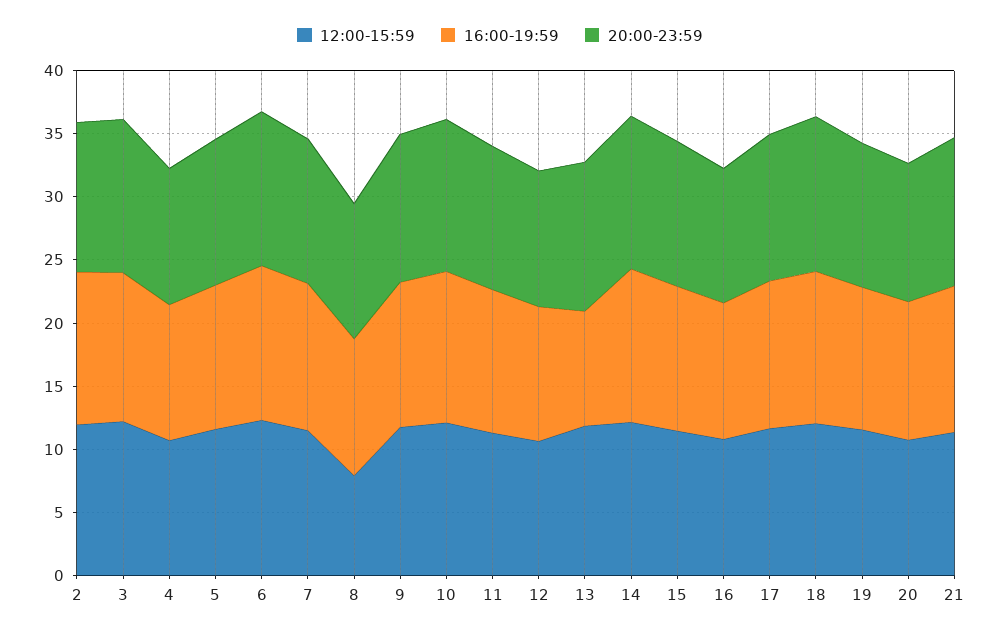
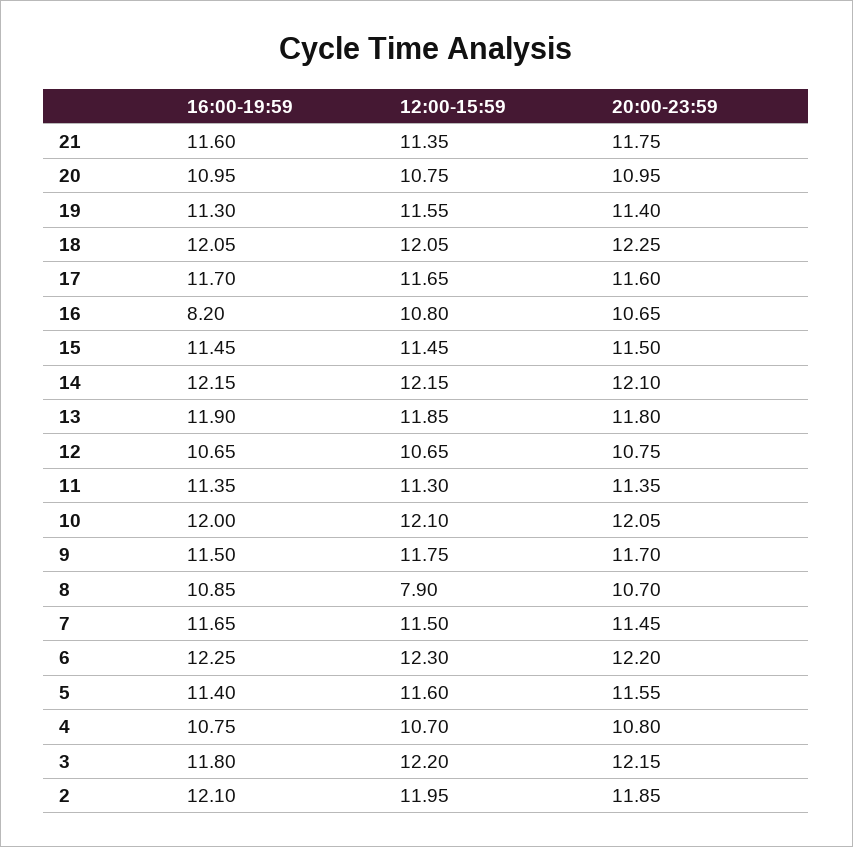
  {
    "12:00-15:59": {
      "2": 11.95,
      "3": 12.2,
      "4": 10.7,
      "5": 11.6,
      "6": 12.3,
      "7": 11.5,
      "8": 7.9,
      "9": 11.75,
      "10": 12.1,
      "11": 11.3,
      "12": 10.65,
      "13": 11.85,
      "14": 12.15,
      "15": 11.45,
      "16": 10.8,
      "17": 11.65,
      "18": 12.05,
      "19": 11.55,
      "20": 10.75,
      "21": 11.35
    },
    "16:00-19:59": {
      "2": 12.1,
      "3": 11.8,
      "4": 10.75,
      "5": 11.4,
      "6": 12.25,
      "7": 11.65,
      "8": 10.85,
      "9": 11.5,
      "10": 12,
      "11": 11.35,
      "12": 10.65,
-     "13": 9,
+     "13": 11.9,
      "14": 12.15,
      "15": 11.45,
-     "16": 11,
+     "16": 8.2,
      "17": 11.7,
      "18": 12.05,
      "19": 11.3,
      "20": 10.95,
      "21": 11.6
    },
    "20:00-23:59": {
      "2": 11.85,
      "3": 12.15,
      "4": 10.8,
      "5": 11.55,
      "6": 12.2,
      "7": 11.45,
      "8": 10.7,
      "9": 11.7,
      "10": 12.05,
      "11": 11.35,
      "12": 10.75,
      "13": 11.8,
      "14": 12.1,
      "15": 11.5,
      "16": 10.65,
      "17": 11.6,
      "18": 12.25,
      "19": 11.4,
      "20": 10.95,
      "21": 11.75
    }
  }

